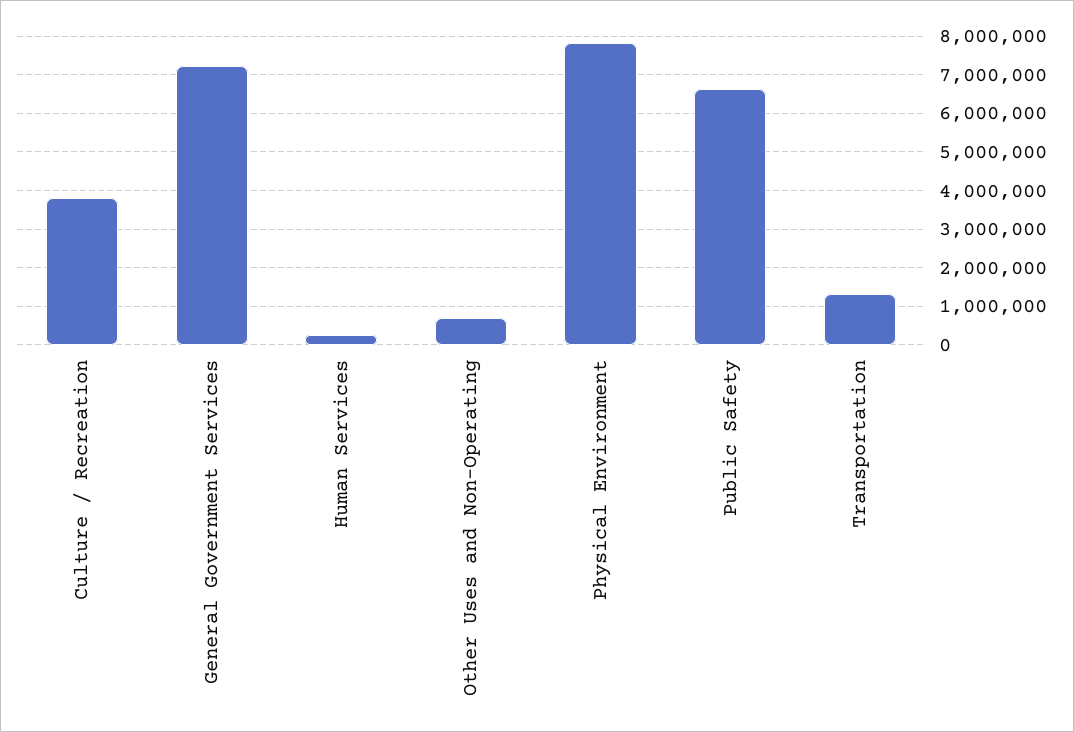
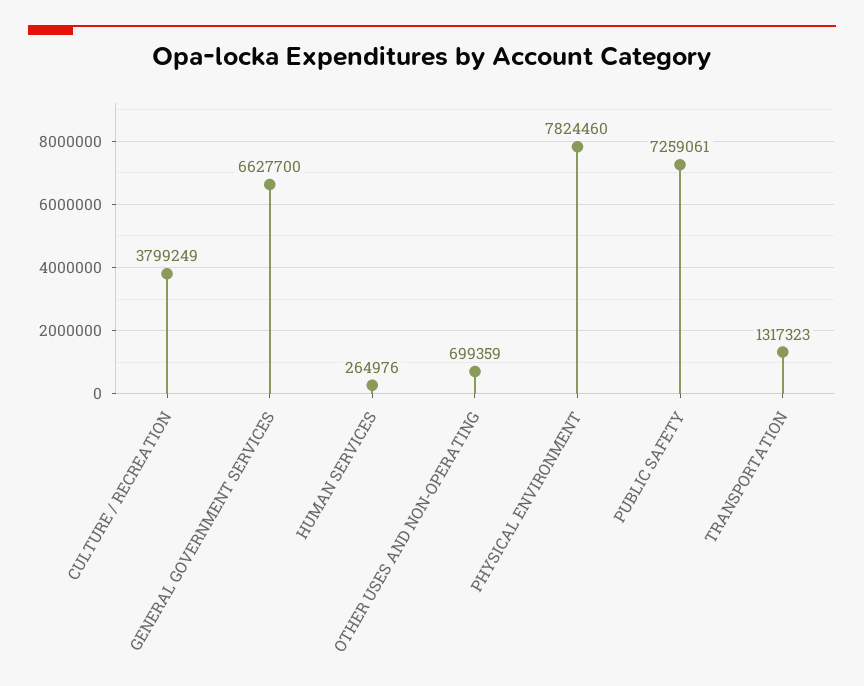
  {
    "Culture / Recreation": 3799249,
-   "General Government Services": 7200000,
+   "General Government Services": 6627700,
    "Human Services": 264976,
    "Other Uses and Non-Operating": 699359,
    "Physical Environment": 7824460,
-   "Public Safety": 6600000,
+   "Public Safety": 7259061,
    "Transportation": 1317323
  }

